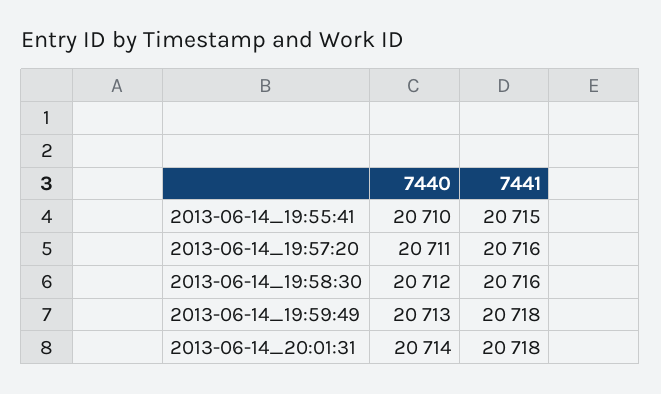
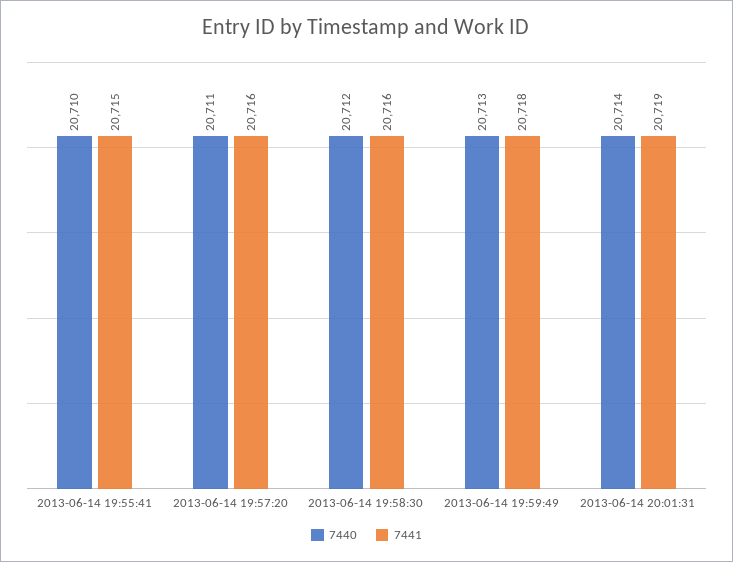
  {
    "7440": {
      "2013-06-14_19:55:41": 20710,
      "2013-06-14_19:57:20": 20711,
      "2013-06-14_19:58:30": 20712,
      "2013-06-14_19:59:49": 20713,
      "2013-06-14_20:01:31": 20714
    },
    "7441": {
      "2013-06-14_19:55:41": 20715,
      "2013-06-14_19:57:20": 20716,
      "2013-06-14_19:58:30": 20716,
      "2013-06-14_19:59:49": 20718,
-     "2013-06-14_20:01:31": 20718
+     "2013-06-14_20:01:31": 20719
    }
  }

